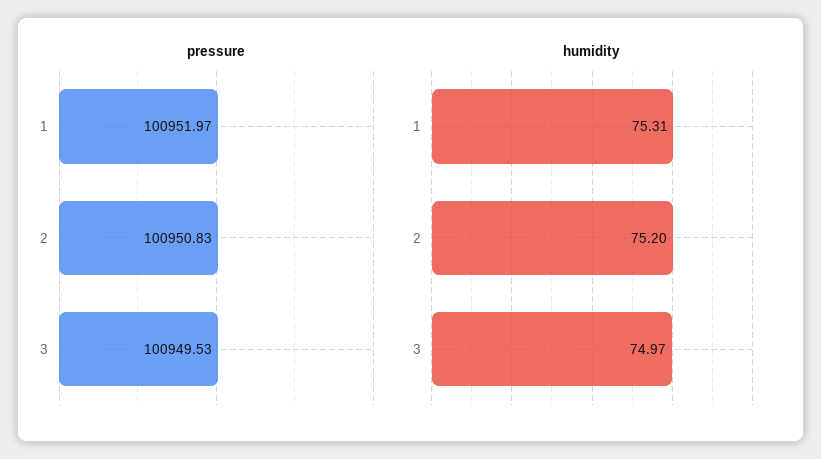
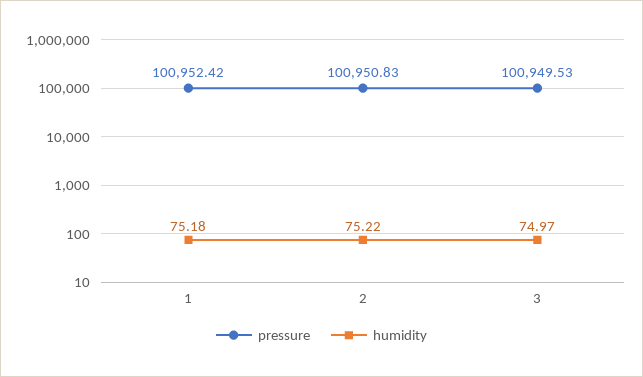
  {
    "pressure": {
-     "1": 100951.97,
+     "1": 100952.42,
      "2": 100950.83,
      "3": 100949.53
    },
    "humidity": {
-     "1": 75.31,
+     "1": 75.18,
-     "2": 75.2,
+     "2": 75.22,
      "3": 74.97
    }
  }

